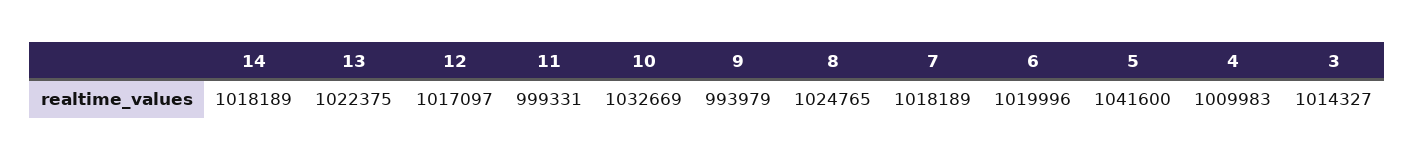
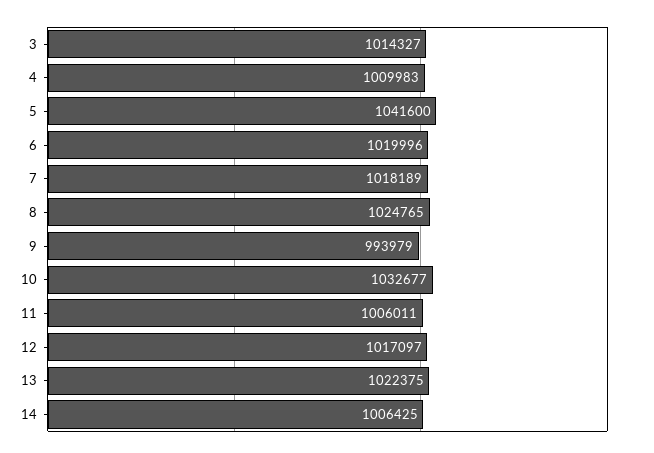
  {
-   "14": 1018189,
+   "14": 1006425,
    "13": 1022375,
    "12": 1017097,
-   "11": 999331,
+   "11": 1006011,
-   "10": 1032669,
+   "10": 1032677,
    "9": 993979,
    "8": 1024765,
    "7": 1018189,
    "6": 1019996,
    "5": 1041600,
    "4": 1009983,
    "3": 1014327
  }

